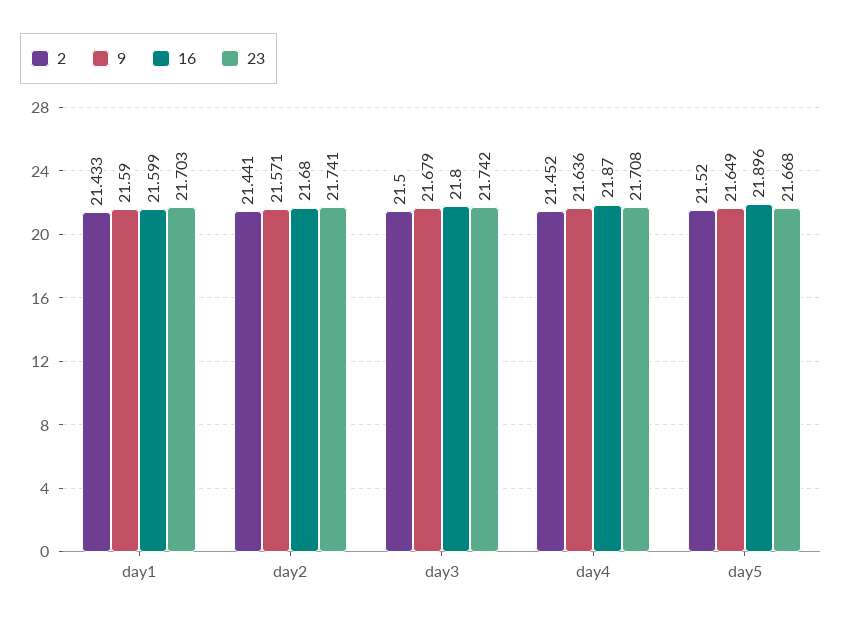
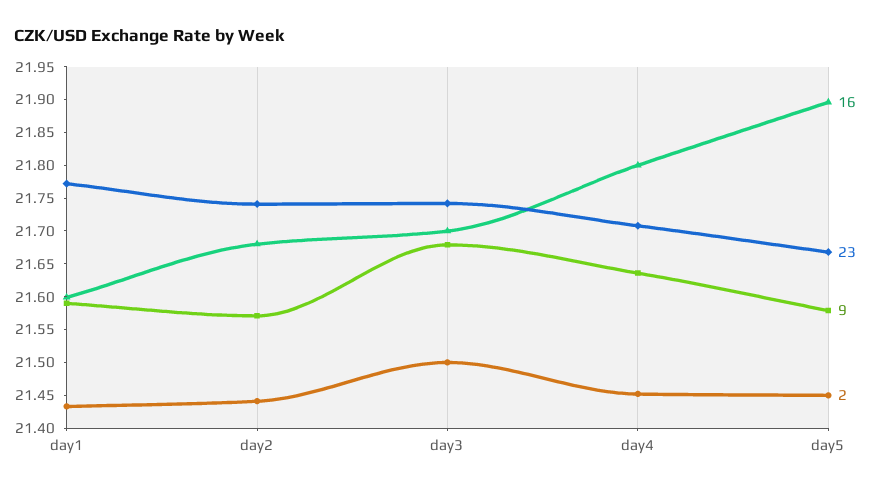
  {
    "2": {
      "day1": 21.433,
      "day2": 21.441,
      "day3": 21.5,
      "day4": 21.452,
-     "day5": 21.52
+     "day5": 21.45
    },
    "9": {
      "day1": 21.59,
      "day2": 21.571,
      "day3": 21.679,
      "day4": 21.636,
-     "day5": 21.649
+     "day5": 21.575
    },
    "16": {
      "day1": 21.599,
      "day2": 21.68,
-     "day3": 21.8,
+     "day3": 21.7,
-     "day4": 21.87,
+     "day4": 21.8,
      "day5": 21.896
    },
    "23": {
-     "day1": 21.703,
+     "day1": 21.775,
      "day2": 21.741,
      "day3": 21.742,
      "day4": 21.708,
      "day5": 21.668
    }
  }

